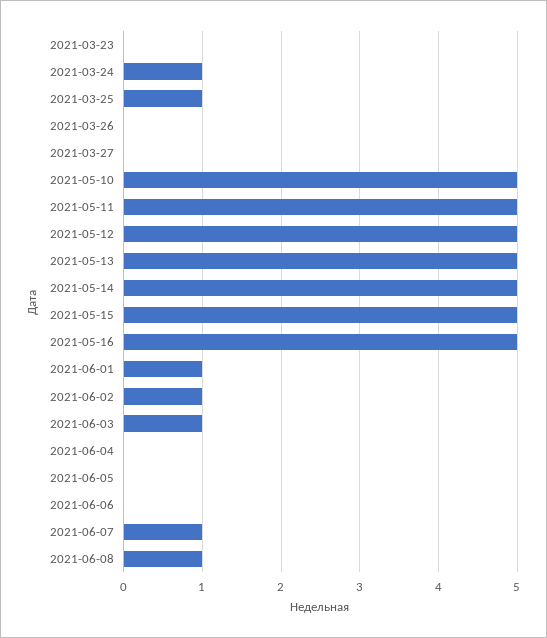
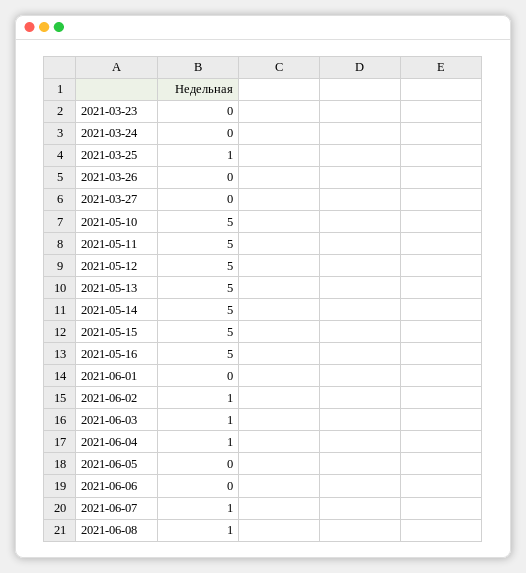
  {
    "2021-03-23": 0,
-   "2021-03-24": 1,
+   "2021-03-24": 0,
    "2021-03-25": 1,
    "2021-03-26": 0,
    "2021-03-27": 0,
    "2021-05-10": 5,
    "2021-05-11": 5,
    "2021-05-12": 5,
    "2021-05-13": 5,
    "2021-05-14": 5,
    "2021-05-15": 5,
    "2021-05-16": 5,
-   "2021-06-01": 1,
+   "2021-06-01": 0,
    "2021-06-02": 1,
    "2021-06-03": 1,
-   "2021-06-04": 0,
+   "2021-06-04": 1,
    "2021-06-05": 0,
    "2021-06-06": 0,
    "2021-06-07": 1,
    "2021-06-08": 1
  }

